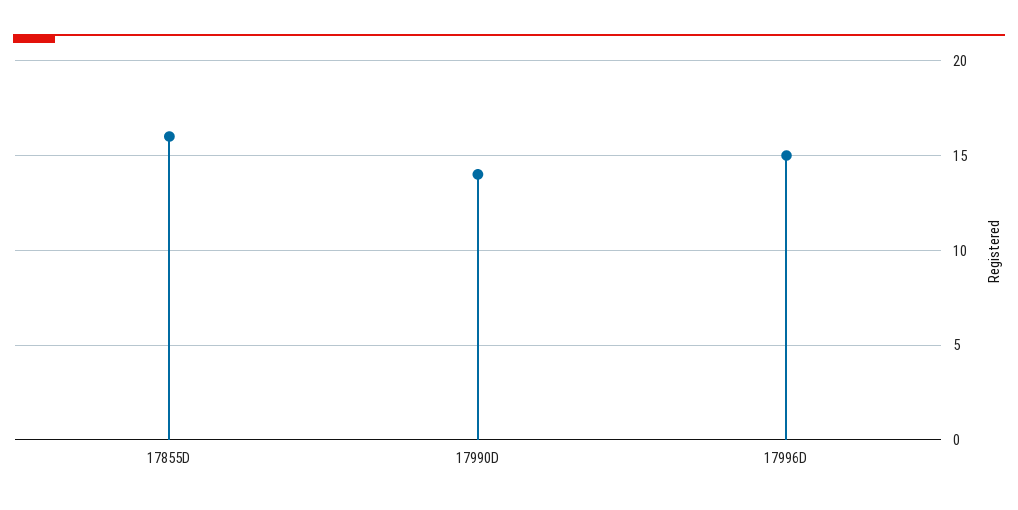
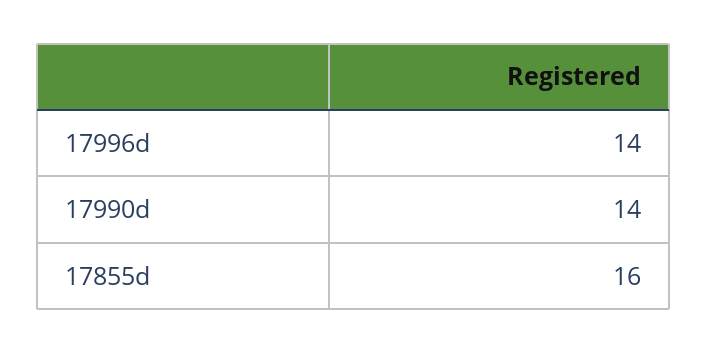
  {
    "17855D": 16,
    "17990D": 14,
-   "17996D": 15
+   "17996D": 14
  }

